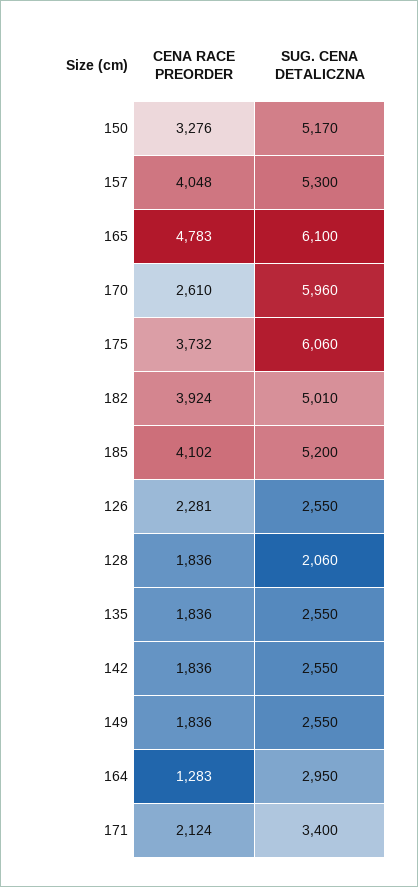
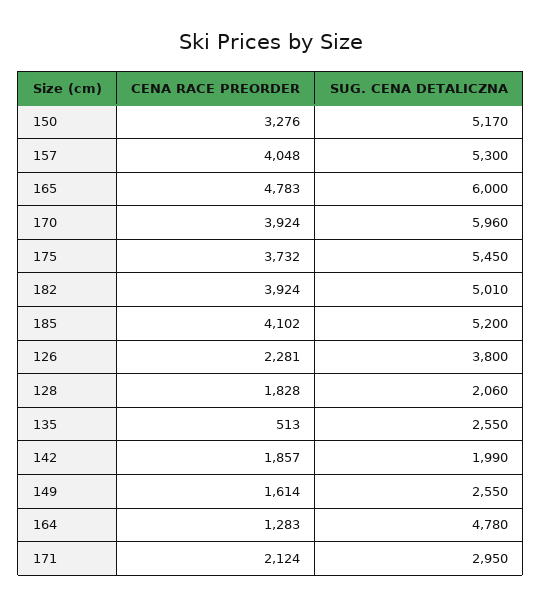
  {
    "CENA RACE PREORDER": {
      "150": 3276,
      "157": 4048,
      "165": 4783,
-     "170": 2610,
+     "170": 3924,
      "175": 3732,
      "182": 3924,
      "185": 4102,
      "126": 2281,
-     "128": 1836,
+     "128": 1828,
-     "135": 1836,
+     "135": 513,
-     "142": 1836,
+     "142": 1857,
-     "149": 1836,
+     "149": 1614,
      "164": 1283,
      "171": 2124
    },
    "SUG. CENA DETALICZNA": {
      "150": 5170,
      "157": 5300,
-     "165": 6100,
+     "165": 6000,
      "170": 5960,
-     "175": 6060,
+     "175": 5450,
      "182": 5010,
      "185": 5200,
-     "126": 2550,
+     "126": 3800,
      "128": 2060,
      "135": 2550,
-     "142": 2550,
+     "142": 1990,
      "149": 2550,
-     "164": 2950,
+     "164": 4780,
-     "171": 3400
+     "171": 2950
    }
  }

